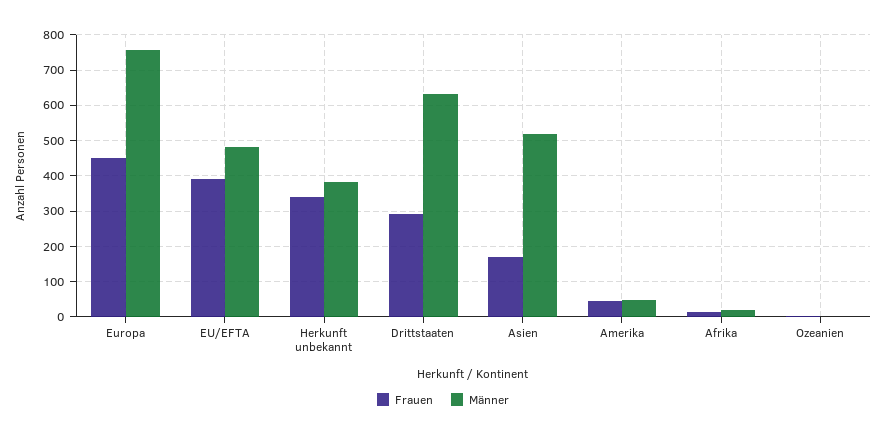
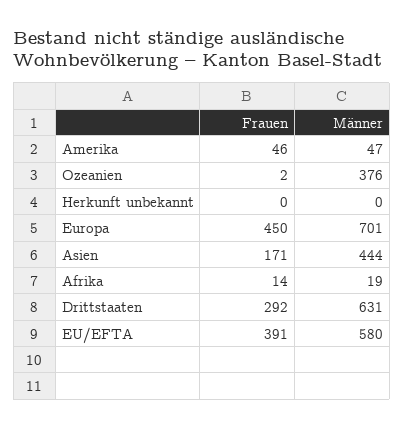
  {
    "Frauen": {
      "Europa": 450,
      "EU/EFTA": 391,
-     "Herkunft unbekannt": 340,
+     "Herkunft unbekannt": 0,
      "Drittstaaten": 292,
      "Asien": 171,
      "Amerika": 46,
      "Afrika": 14,
      "Ozeanien": 2
    },
    "Männer": {
-     "Europa": 760,
+     "Europa": 701,
-     "EU/EFTA": 480,
+     "EU/EFTA": 580,
-     "Herkunft unbekannt": 380,
+     "Herkunft unbekannt": 0,
      "Drittstaaten": 631,
-     "Asien": 520,
+     "Asien": 444,
      "Amerika": 47,
      "Afrika": 19,
-     "Ozeanien": 0
+     "Ozeanien": 376
    }
  }

